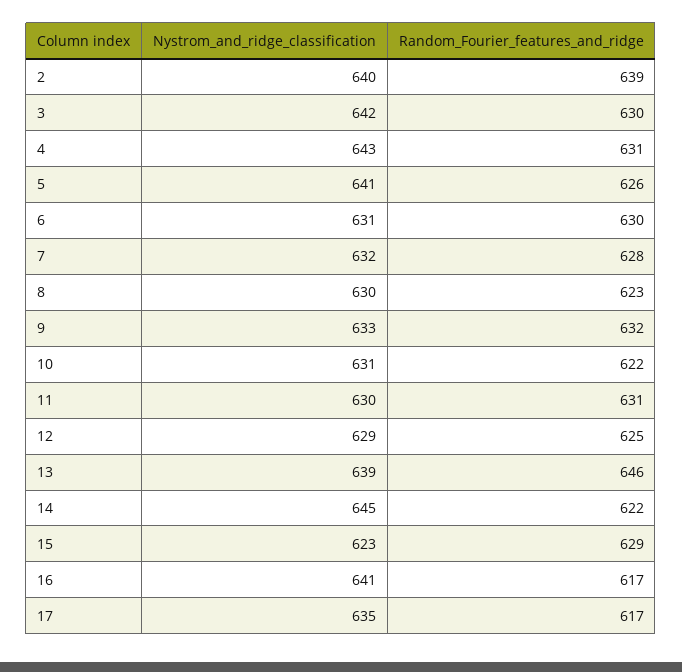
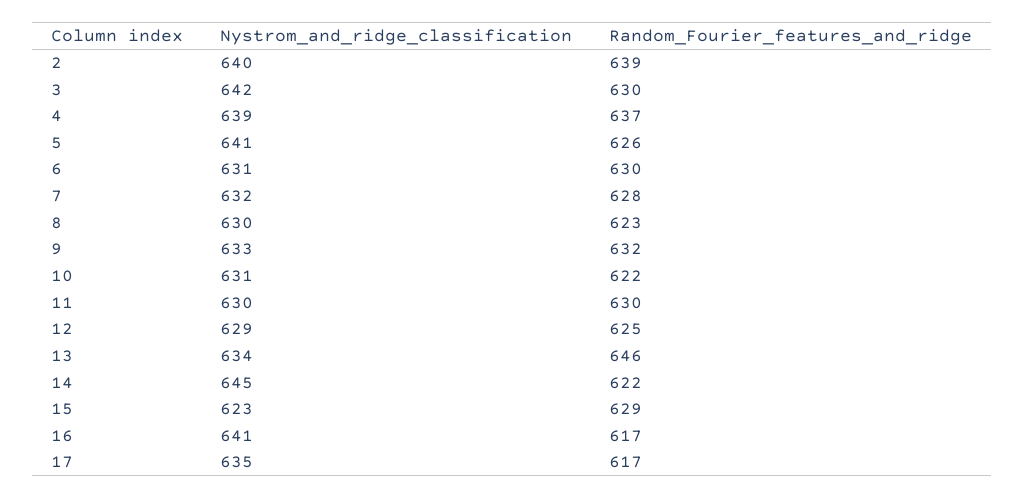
  {
    "Nystrom_and_ridge_classification": {
      "2": 640,
      "3": 642,
-     "4": 643,
+     "4": 639,
      "5": 641,
      "6": 631,
      "7": 632,
      "8": 630,
      "9": 633,
      "10": 631,
      "11": 630,
      "12": 629,
-     "13": 639,
+     "13": 634,
      "14": 645,
      "15": 623,
      "16": 641,
      "17": 635
    },
    "Random_Fourier_features_and_ridge": {
      "2": 639,
      "3": 630,
-     "4": 631,
+     "4": 637,
      "5": 626,
      "6": 630,
      "7": 628,
      "8": 623,
      "9": 632,
      "10": 622,
-     "11": 631,
+     "11": 630,
      "12": 625,
      "13": 646,
      "14": 622,
      "15": 629,
      "16": 617,
      "17": 617
    }
  }

